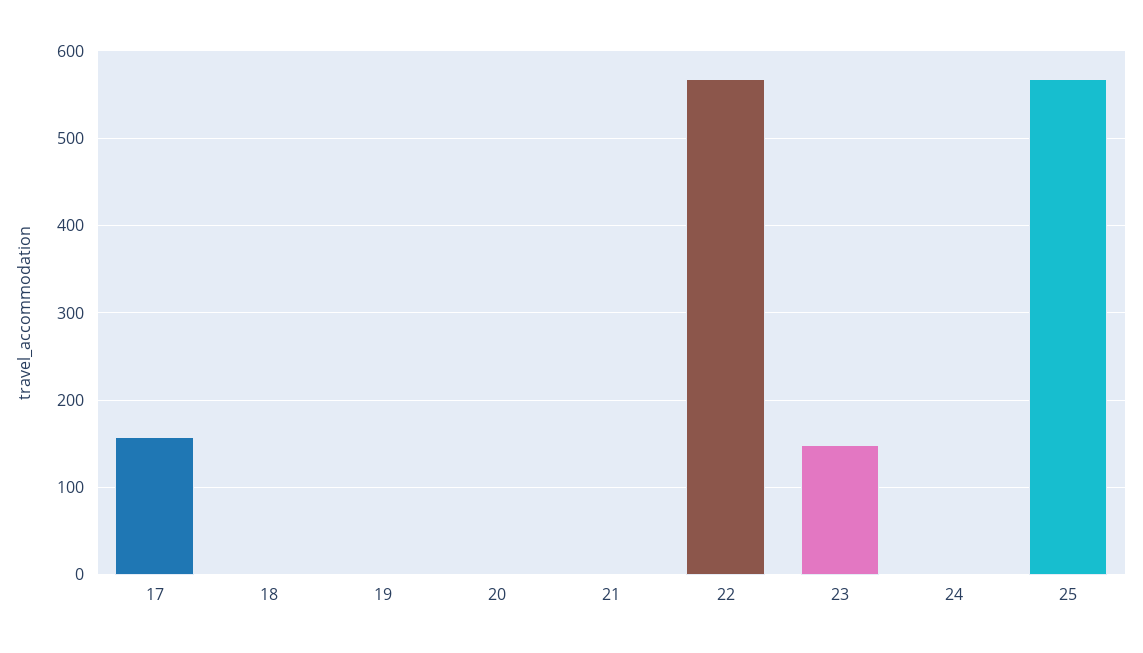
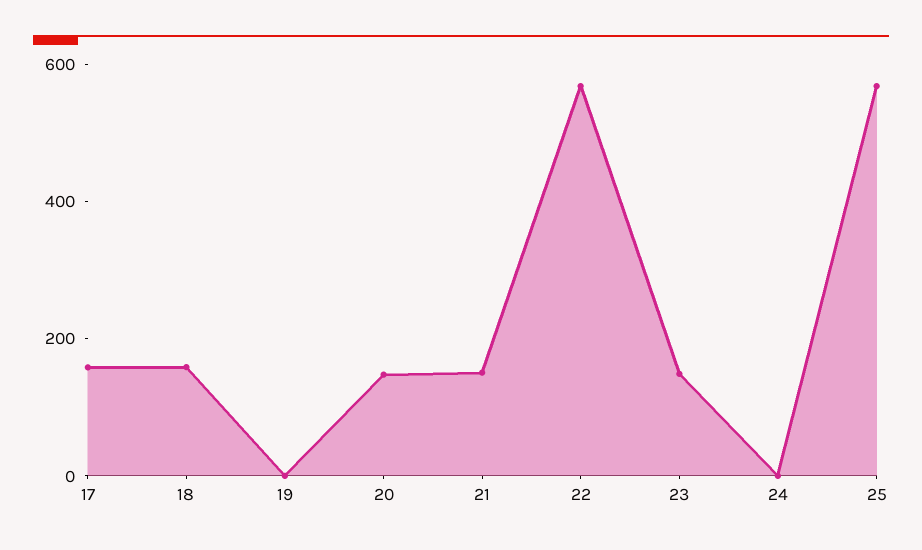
  {
    "17": 160,
-   "18": 0,
+   "18": 150,
    "19": 0,
-   "20": 0,
+   "20": 150,
-   "21": 0,
+   "21": 150,
    "22": 570,
    "23": 150,
    "24": 0,
    "25": 570
  }

